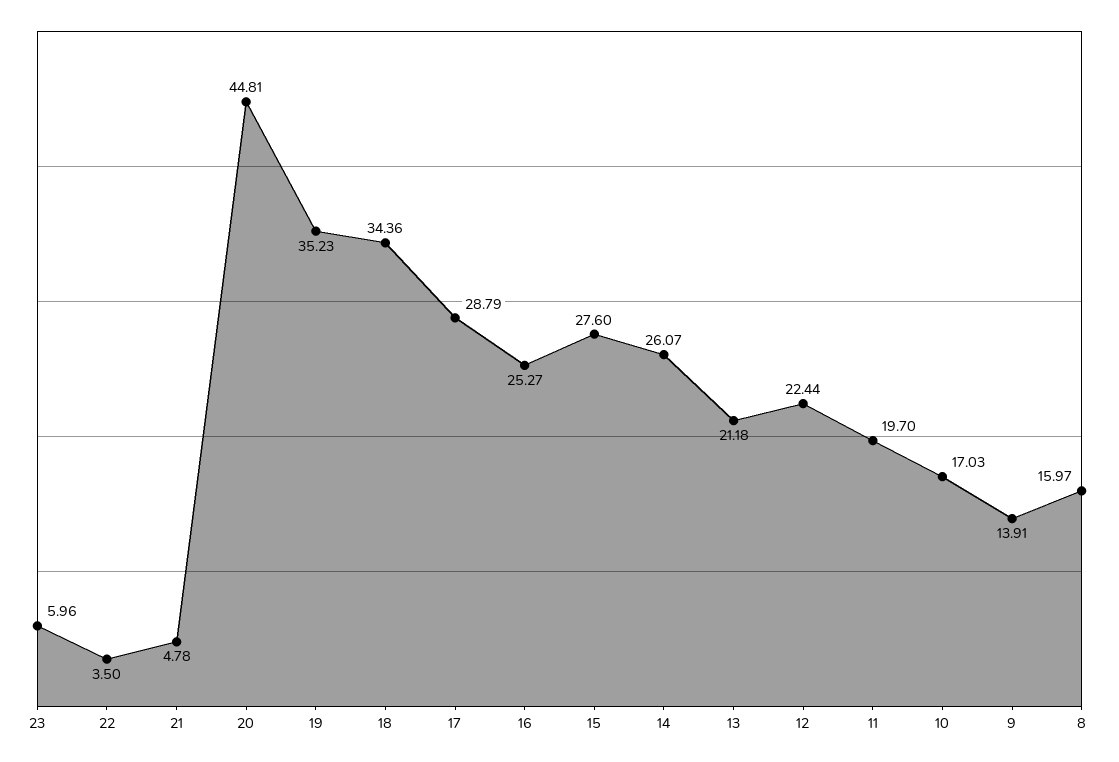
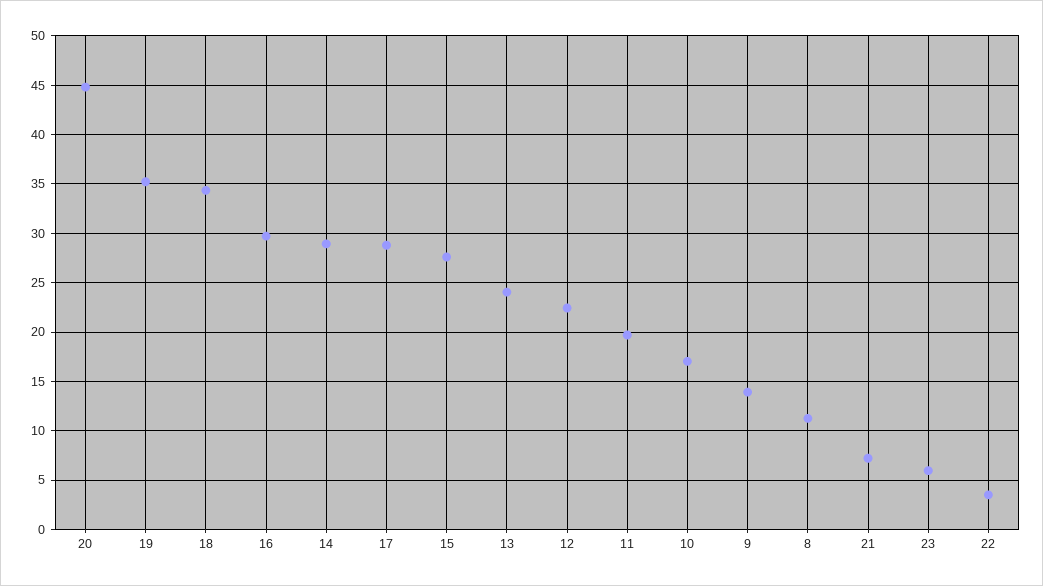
  {
    "23": 5.96,
    "22": 3.5,
-   "21": 4.78,
+   "21": 7,
    "20": 44.81,
    "19": 35.23,
    "18": 34.36,
    "17": 28.79,
-   "16": 25.27,
+   "16": 30,
    "15": 27.6,
-   "14": 26.07,
+   "14": 29,
-   "13": 21.18,
+   "13": 24,
    "12": 22.44,
    "11": 19.7,
    "10": 17.03,
    "9": 13.91,
-   "8": 15.97
+   "8": 11
  }

